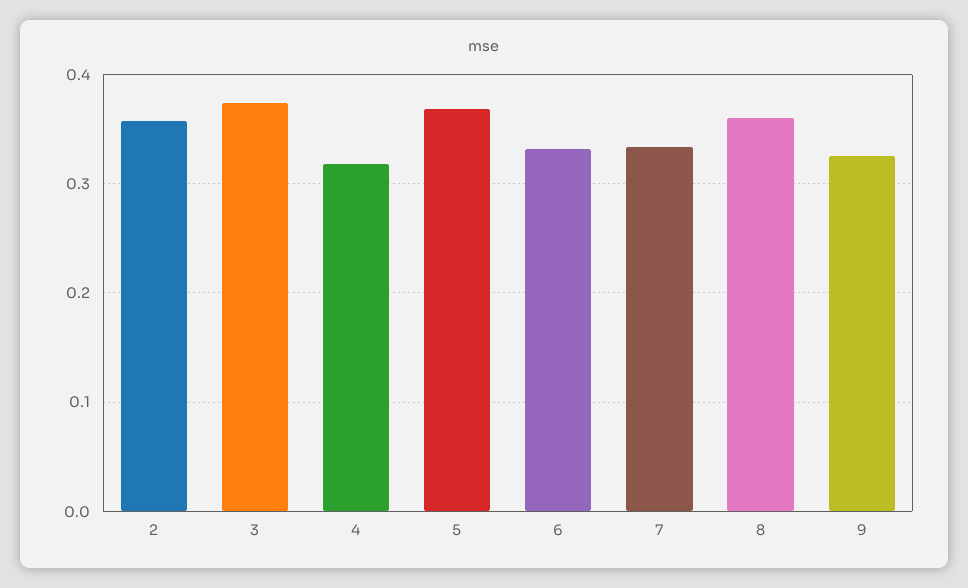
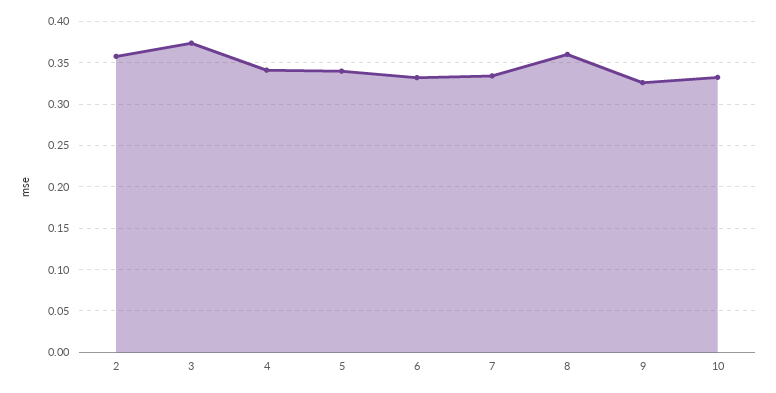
  {
    "2": 0.36,
    "3": 0.37,
-   "4": 0.32,
+   "4": 0.34,
-   "5": 0.37,
+   "5": 0.34,
    "6": 0.33,
    "7": 0.33,
    "8": 0.36,
-   "9": 0.33
+   "9": 0.33,
+   "10": 0.33
  }

